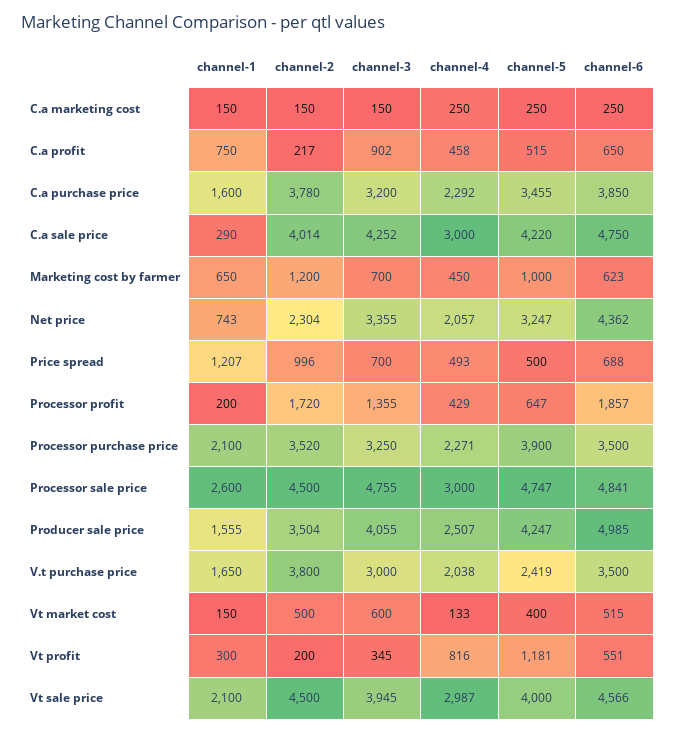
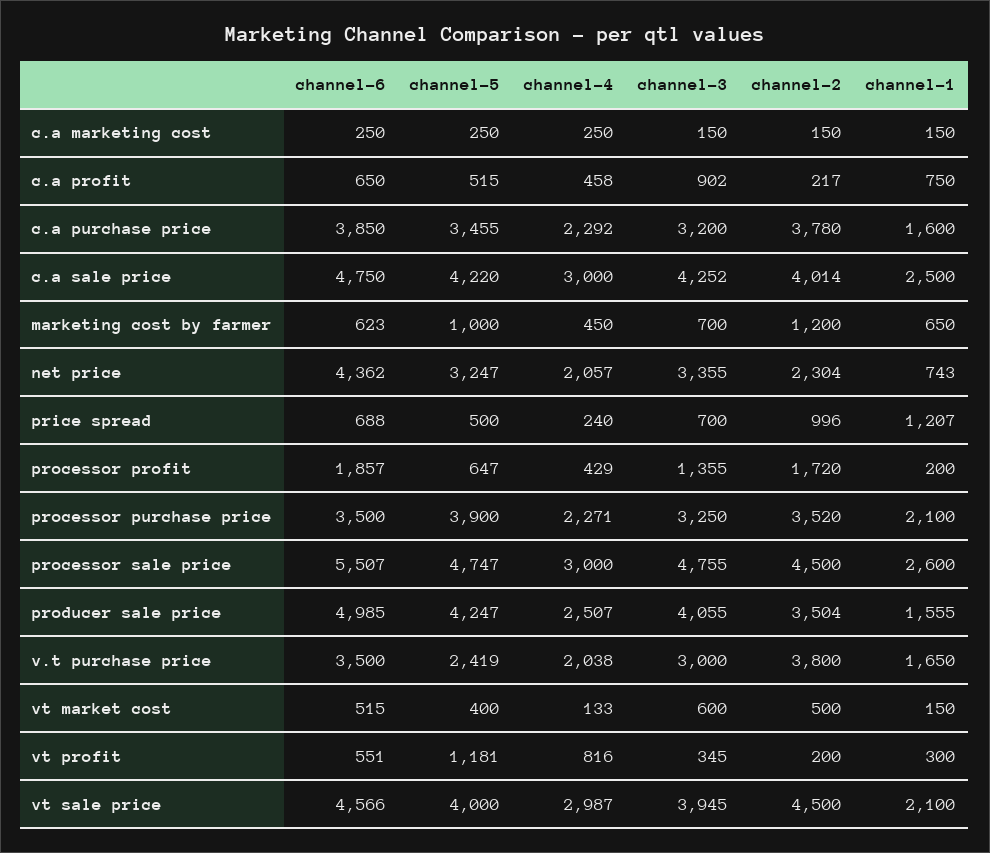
  {
    "channel-1": {
      "C.a marketing cost": 150,
      "C.a profit": 750,
      "C.a purchase price": 1600,
-     "C.a sale price": 290,
+     "C.a sale price": 2500,
      "Marketing cost by farmer": 650,
      "Net price": 743,
      "Price spread": 1207,
      "Processor profit": 200,
      "Processor purchase price": 2100,
      "Processor sale price": 2600,
      "Producer sale price": 1555,
      "V.t purchase price": 1650,
      "Vt market cost": 150,
      "Vt profit": 300,
      "Vt sale price": 2100
    },
    "channel-2": {
      "C.a marketing cost": 150,
      "C.a profit": 217,
      "C.a purchase price": 3780,
      "C.a sale price": 4014,
      "Marketing cost by farmer": 1200,
      "Net price": 2304,
      "Price spread": 996,
      "Processor profit": 1720,
      "Processor purchase price": 3520,
      "Processor sale price": 4500,
      "Producer sale price": 3504,
      "V.t purchase price": 3800,
      "Vt market cost": 500,
      "Vt profit": 200,
      "Vt sale price": 4500
    },
    "channel-3": {
      "C.a marketing cost": 150,
      "C.a profit": 902,
      "C.a purchase price": 3200,
      "C.a sale price": 4252,
      "Marketing cost by farmer": 700,
      "Net price": 3355,
      "Price spread": 700,
      "Processor profit": 1355,
      "Processor purchase price": 3250,
      "Processor sale price": 4755,
      "Producer sale price": 4055,
      "V.t purchase price": 3000,
      "Vt market cost": 600,
      "Vt profit": 345,
      "Vt sale price": 3945
    },
    "channel-4": {
      "C.a marketing cost": 250,
      "C.a profit": 458,
      "C.a purchase price": 2292,
      "C.a sale price": 3000,
      "Marketing cost by farmer": 450,
      "Net price": 2057,
-     "Price spread": 493,
+     "Price spread": 240,
      "Processor profit": 429,
      "Processor purchase price": 2271,
      "Processor sale price": 3000,
      "Producer sale price": 2507,
      "V.t purchase price": 2038,
      "Vt market cost": 133,
      "Vt profit": 816,
      "Vt sale price": 2987
    },
    "channel-5": {
      "C.a marketing cost": 250,
      "C.a profit": 515,
      "C.a purchase price": 3455,
      "C.a sale price": 4220,
      "Marketing cost by farmer": 1000,
      "Net price": 3247,
      "Price spread": 500,
      "Processor profit": 647,
      "Processor purchase price": 3900,
      "Processor sale price": 4747,
      "Producer sale price": 4247,
      "V.t purchase price": 2419,
      "Vt market cost": 400,
      "Vt profit": 1181,
      "Vt sale price": 4000
    },
    "channel-6": {
      "C.a marketing cost": 250,
      "C.a profit": 650,
      "C.a purchase price": 3850,
      "C.a sale price": 4750,
      "Marketing cost by farmer": 623,
      "Net price": 4362,
      "Price spread": 688,
      "Processor profit": 1857,
      "Processor purchase price": 3500,
-     "Processor sale price": 4841,
+     "Processor sale price": 5507,
      "Producer sale price": 4985,
      "V.t purchase price": 3500,
      "Vt market cost": 515,
      "Vt profit": 551,
      "Vt sale price": 4566
    }
  }

